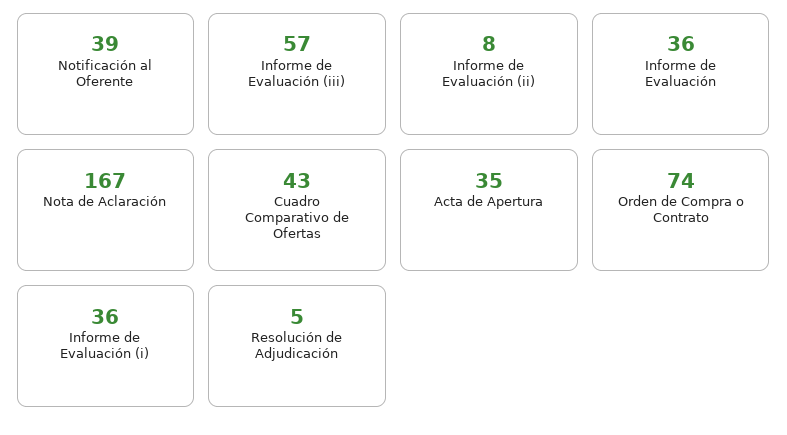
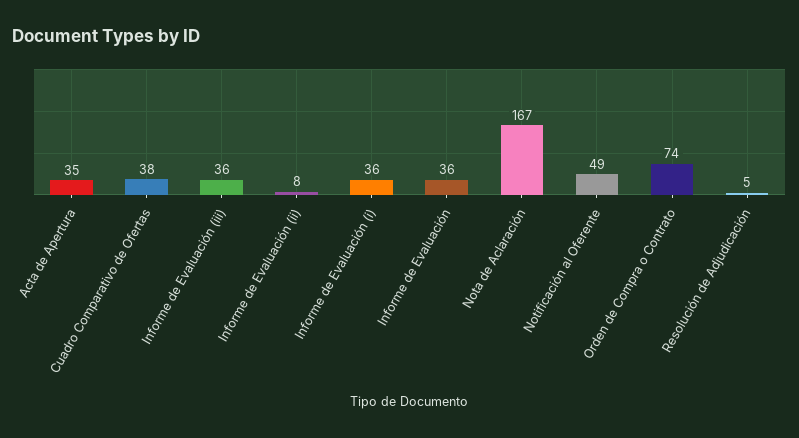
  {
-   "Notificación al Oferente": 39,
+   "Notificación al Oferente": 49,
-   "Informe de Evaluación (iii)": 57,
+   "Informe de Evaluación (iii)": 36,
    "Informe de Evaluación (ii)": 8,
    "Informe de Evaluación": 36,
    "Nota de Aclaración": 167,
-   "Cuadro Comparativo de Ofertas": 43,
+   "Cuadro Comparativo de Ofertas": 38,
    "Acta de Apertura": 35,
    "Orden de Compra o Contrato": 74,
    "Informe de Evaluación (i)": 36,
    "Resolución de Adjudicación": 5
  }

